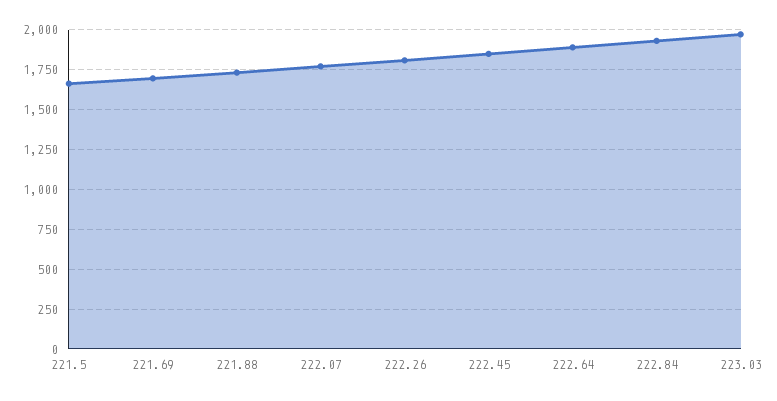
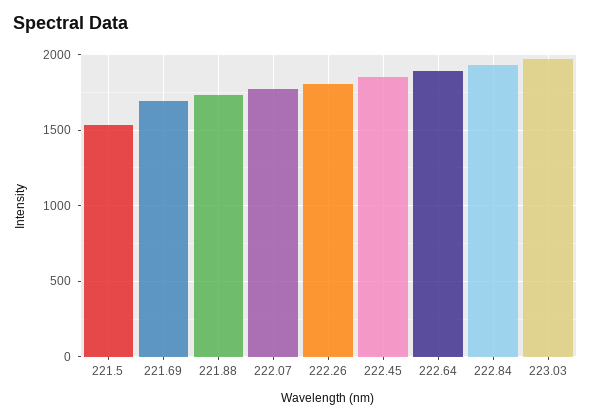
  {
-   "221.5": 1650,
+   "221.5": 1550,
    "221.69": 1700,
    "221.88": 1750,
    "222.07": 1750,
    "222.26": 1800,
    "222.45": 1850,
    "222.64": 1900,
    "222.84": 1950,
    "223.03": 1950
  }

